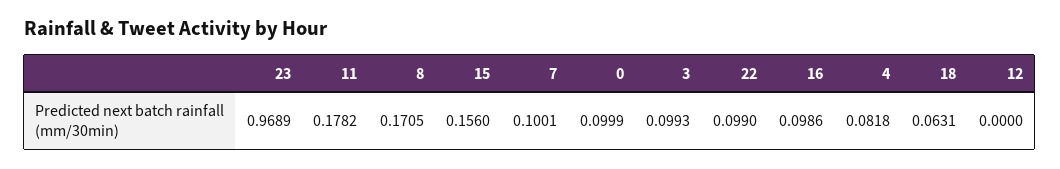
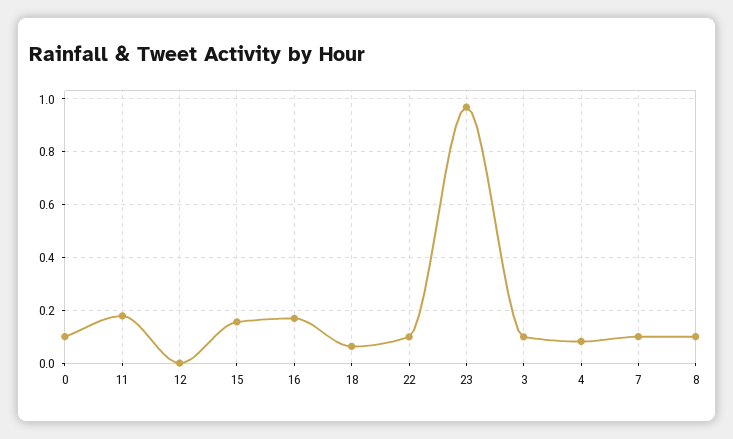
  {
    "23": 0.9689,
    "11": 0.1782,
-   "8": 0.1705,
+   "8": 0.1,
    "15": 0.156,
    "7": 0.1001,
    "0": 0.0999,
    "3": 0.0993,
    "22": 0.099,
-   "16": 0.0986,
+   "16": 0.175,
    "4": 0.0818,
    "18": 0.0631,
    "12": 0
  }

